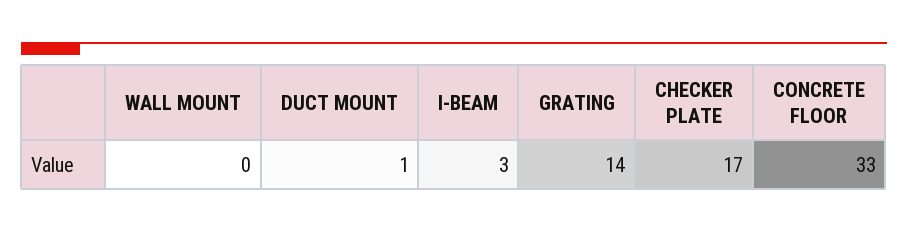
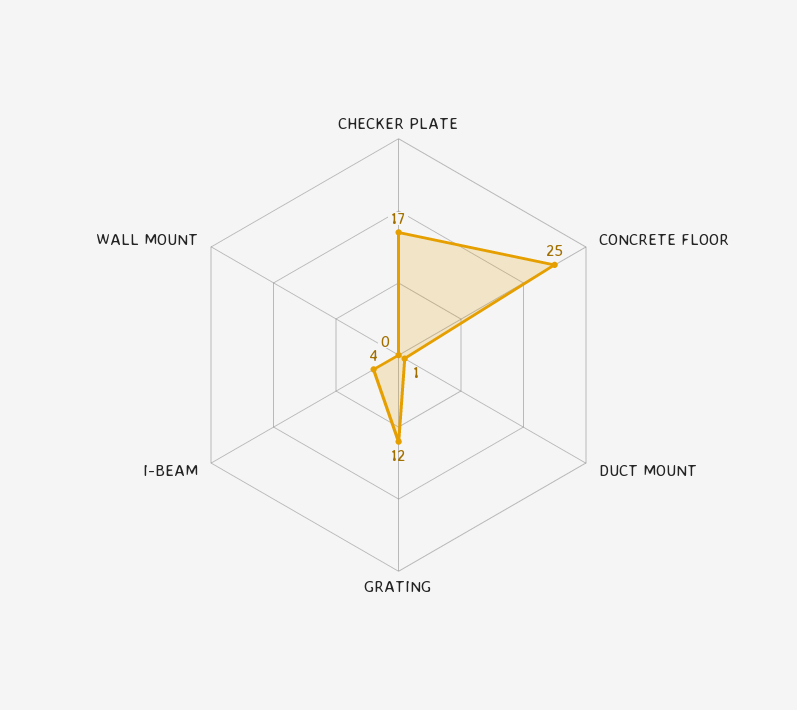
  {
    "WALL MOUNT": 0,
    "DUCT MOUNT": 1,
-   "I-BEAM": 3,
+   "I-BEAM": 4,
-   "GRATING": 14,
+   "GRATING": 12,
    "CHECKER PLATE": 17,
-   "CONCRETE FLOOR": 33
+   "CONCRETE FLOOR": 25
  }

